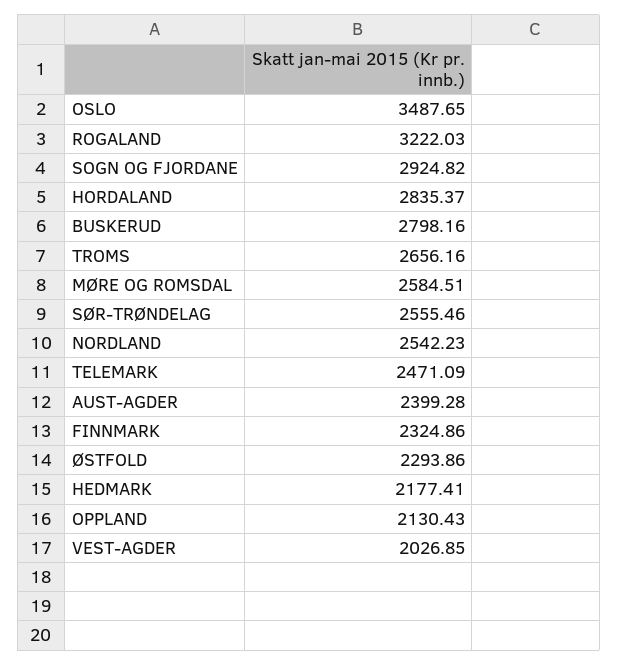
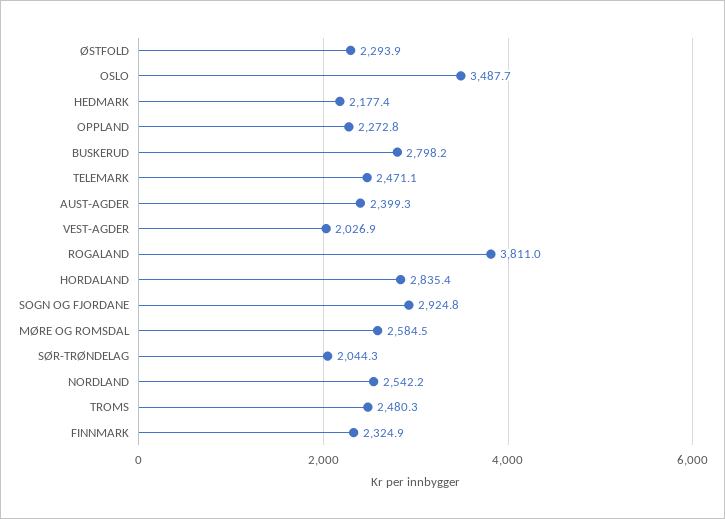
  {
    "OSLO": 3487.65,
-   "ROGALAND": 3222.03,
+   "ROGALAND": 3811,
    "SOGN OG FJORDANE": 2924.82,
    "HORDALAND": 2835.37,
    "BUSKERUD": 2798.16,
-   "TROMS": 2656.16,
+   "TROMS": 2480.3,
    "MØRE OG ROMSDAL": 2584.51,
-   "SØR-TRØNDELAG": 2555.46,
+   "SØR-TRØNDELAG": 2044.3,
    "NORDLAND": 2542.23,
    "TELEMARK": 2471.09,
    "AUST-AGDER": 2399.28,
    "FINNMARK": 2324.86,
    "ØSTFOLD": 2293.86,
    "HEDMARK": 2177.41,
-   "OPPLAND": 2130.43,
+   "OPPLAND": 2272.8,
    "VEST-AGDER": 2026.85
  }

